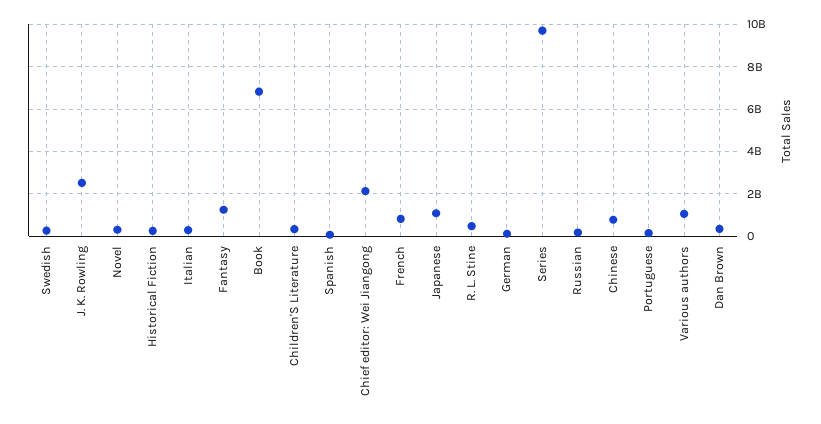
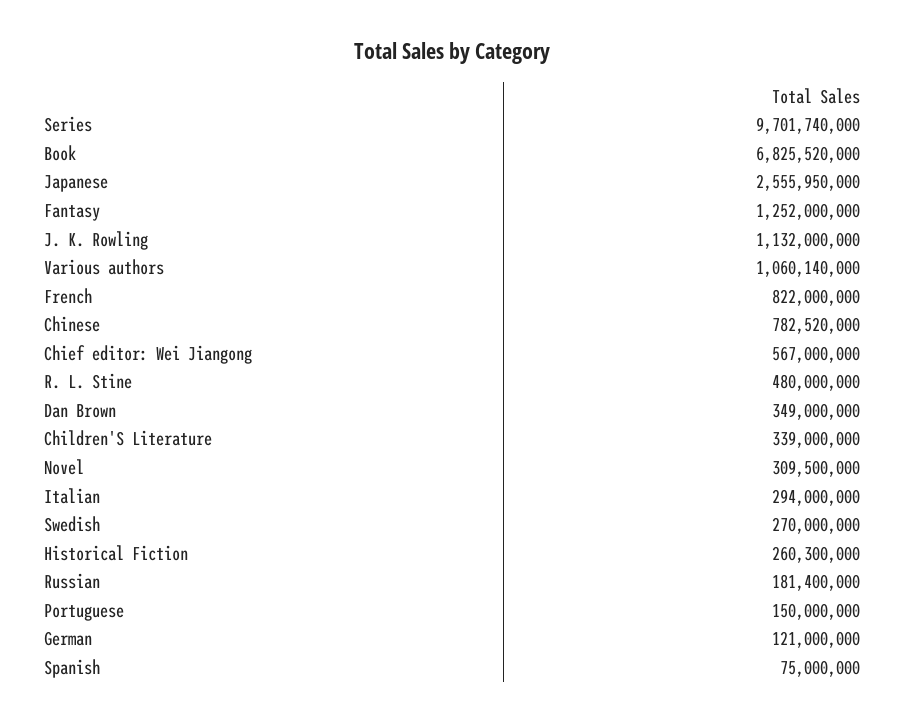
  {
    "Swedish": 270000000,
-   "J. K. Rowling": 2500000000,
+   "J. K. Rowling": 1132000000,
    "Novel": 309500000,
    "Historical Fiction": 260300000,
    "Italian": 294000000,
    "Fantasy": 1252000000,
    "Book": 6825520000,
    "Children'S Literature": 339000000,
    "Spanish": 75000000,
-   "Chief editor: Wei Jiangong": 2000000000,
+   "Chief editor: Wei Jiangong": 567000000,
    "French": 822000000,
-   "Japanese": 1000000000,
+   "Japanese": 2555950000,
    "R. L. Stine": 480000000,
    "German": 121000000,
    "Series": 9701740000,
    "Russian": 181400000,
    "Chinese": 782520000,
    "Portuguese": 150000000,
    "Various authors": 1060140000,
    "Dan Brown": 349000000
  }

